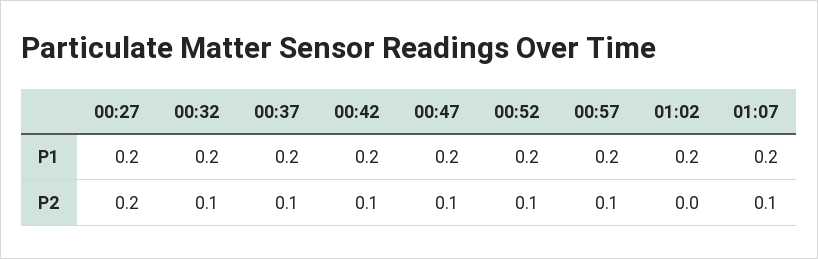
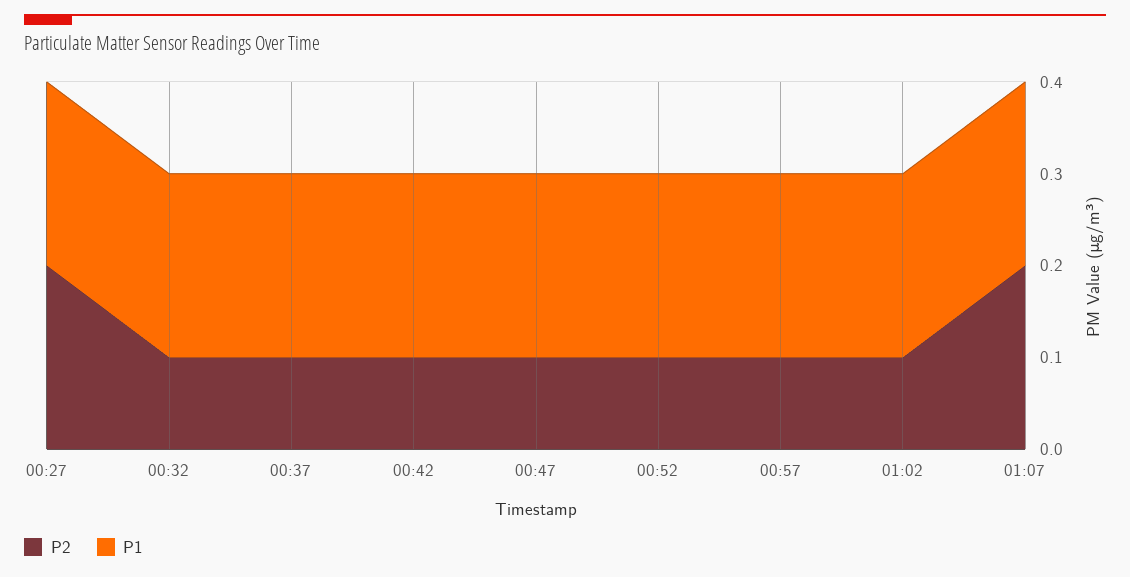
  {
    "P1": {
      "00:27": 0.2,
      "00:32": 0.2,
      "00:37": 0.2,
      "00:42": 0.2,
      "00:47": 0.2,
      "00:52": 0.2,
      "00:57": 0.2,
      "01:02": 0.2,
      "01:07": 0.2
    },
    "P2": {
      "00:27": 0.2,
      "00:32": 0.1,
      "00:37": 0.1,
      "00:42": 0.1,
      "00:47": 0.1,
      "00:52": 0.1,
      "00:57": 0.1,
-     "01:02": 0,
+     "01:02": 0.1,
-     "01:07": 0.1
+     "01:07": 0.2
    }
  }

